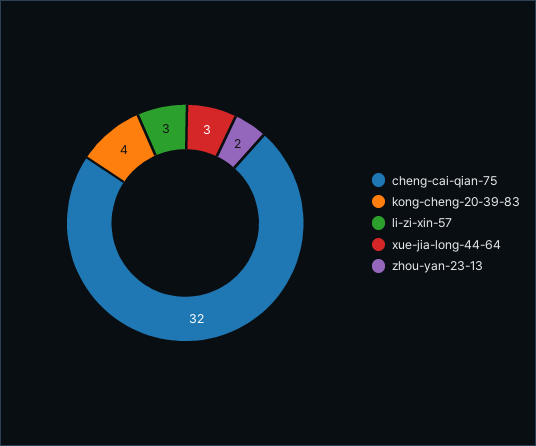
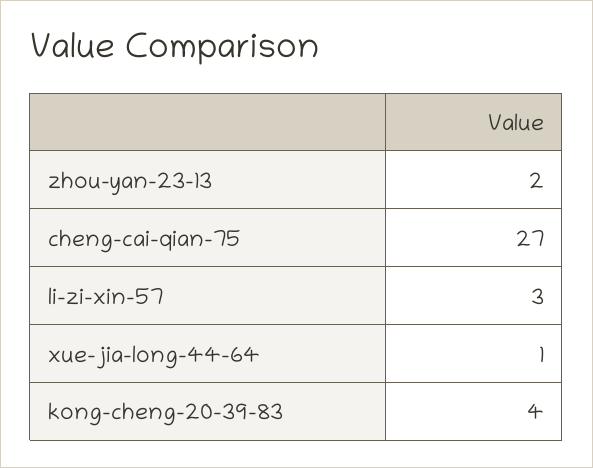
  {
-   "cheng-cai-qian-75": 32,
+   "cheng-cai-qian-75": 27,
    "kong-cheng-20-39-83": 4,
    "li-zi-xin-57": 3,
-   "xue-jia-long-44-64": 3,
+   "xue-jia-long-44-64": 1,
    "zhou-yan-23-13": 2
  }

